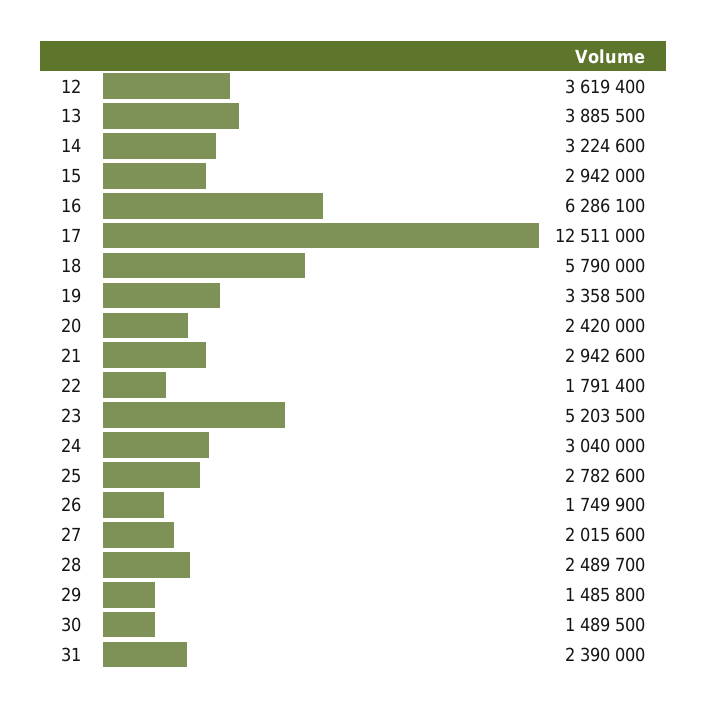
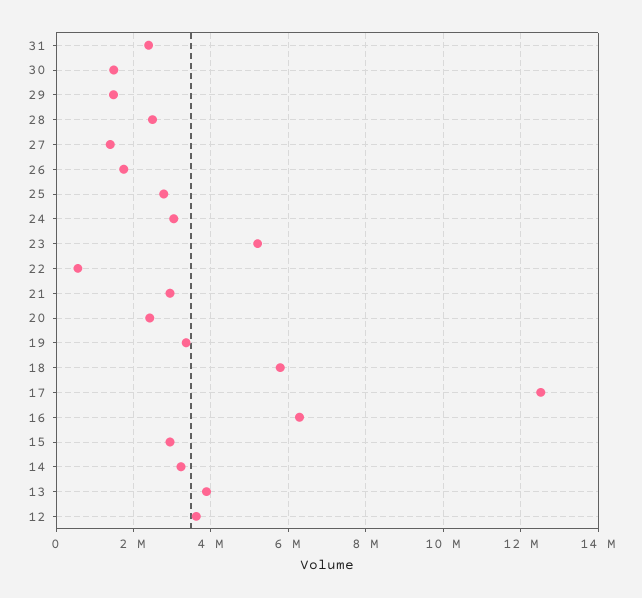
  {
    "12": 3619400,
    "13": 3885500,
    "14": 3224600,
    "15": 2942000,
    "16": 6286100,
    "17": 12511000,
    "18": 5790000,
    "19": 3358500,
    "20": 2420000,
    "21": 2942600,
-   "22": 1791400,
+   "22": 600000,
    "23": 5203500,
    "24": 3040000,
    "25": 2782600,
    "26": 1749900,
-   "27": 2015600,
+   "27": 1400000,
    "28": 2489700,
    "29": 1485800,
    "30": 1489500,
    "31": 2390000
  }

